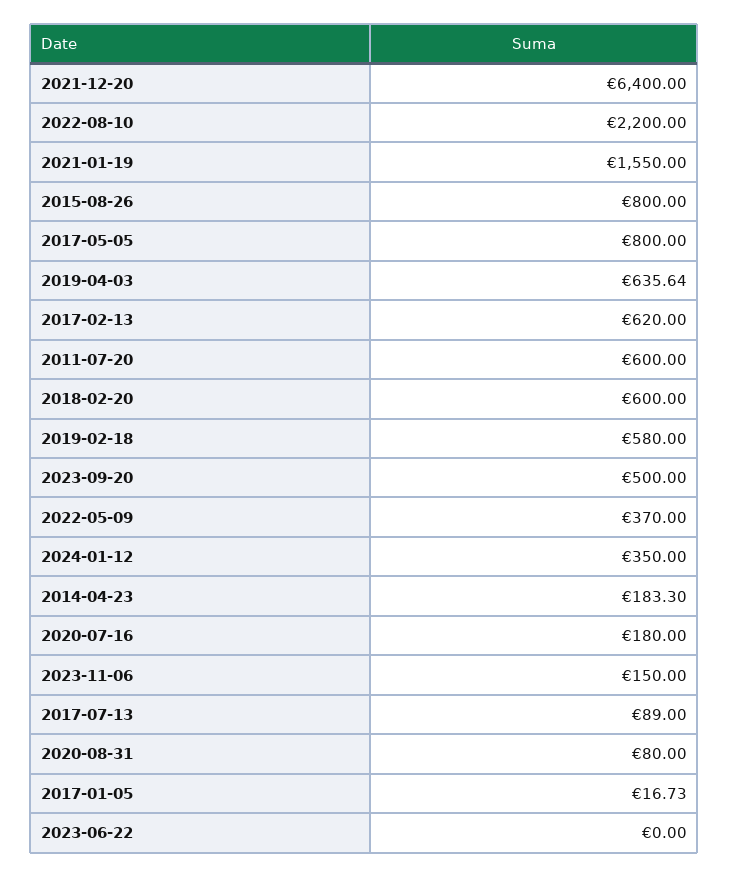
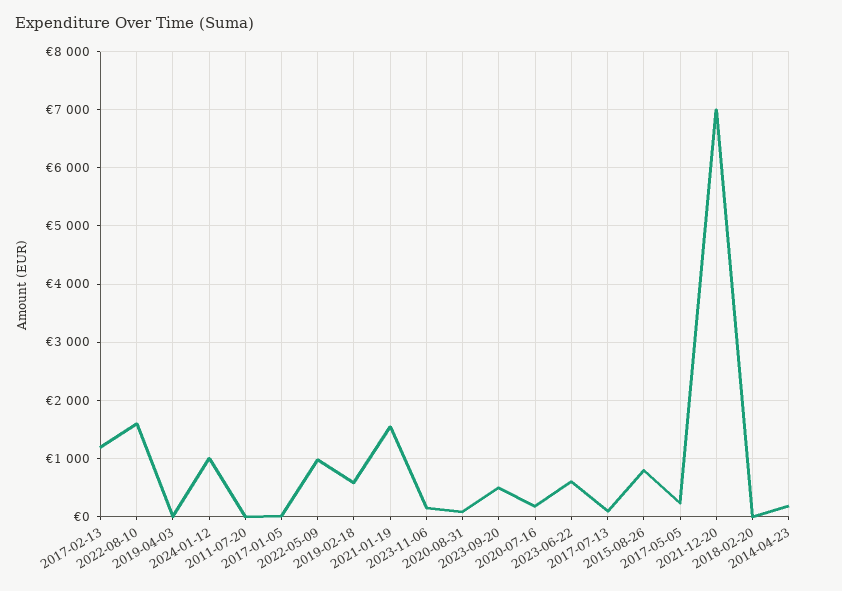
  {
-   "2021-12-20": 6400,
+   "2021-12-20": 7000,
-   "2022-08-10": 2200,
+   "2022-08-10": 1600,
    "2021-01-19": 1550,
    "2015-08-26": 800,
-   "2017-05-05": 800,
+   "2017-05-05": 200,
-   "2019-04-03": 635.64,
+   "2019-04-03": 0,
-   "2017-02-13": 620,
+   "2017-02-13": 1200,
-   "2011-07-20": 600,
+   "2011-07-20": 0,
-   "2018-02-20": 600,
+   "2018-02-20": 0,
    "2019-02-18": 580,
    "2023-09-20": 500,
-   "2022-05-09": 370,
+   "2022-05-09": 1000,
-   "2024-01-12": 350,
+   "2024-01-12": 1000,
    "2014-04-23": 183.3,
    "2020-07-16": 180,
    "2023-11-06": 150,
    "2017-07-13": 89,
    "2020-08-31": 80,
    "2017-01-05": 16.73,
-   "2023-06-22": 0
+   "2023-06-22": 600
  }

